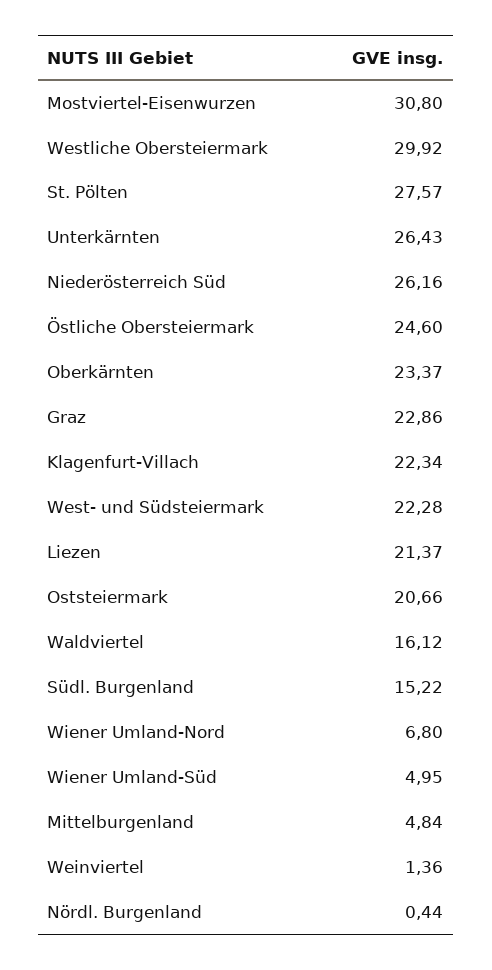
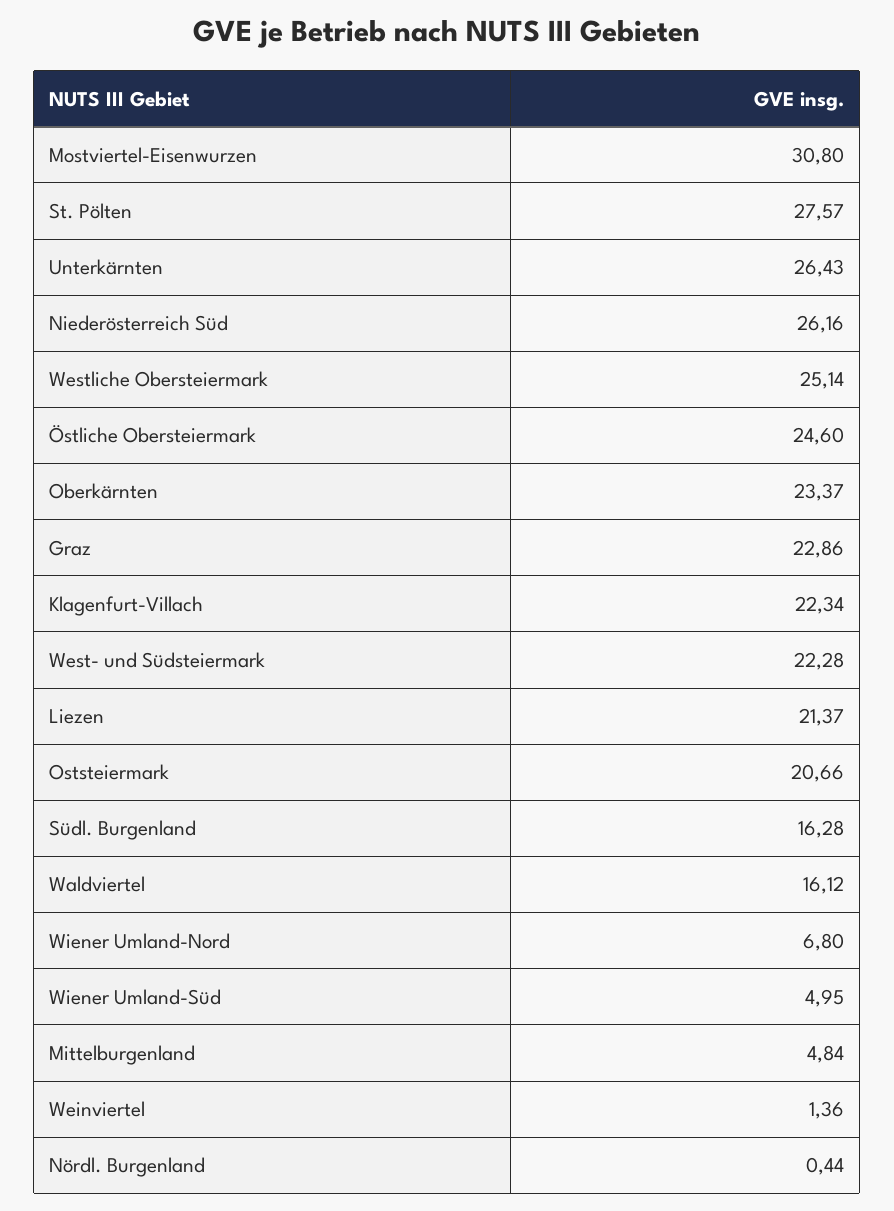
  {
    "Mostviertel-Eisenwurzen": 30.8,
-   "Westliche Obersteiermark": 29.92,
+   "Westliche Obersteiermark": 25.14,
    "St. Pölten": 27.57,
    "Unterkärnten": 26.43,
    "Niederösterreich Süd": 26.16,
    "Östliche Obersteiermark": 24.6,
    "Oberkärnten": 23.37,
    "Graz": 22.86,
    "Klagenfurt-Villach": 22.34,
    "West- und Südsteiermark": 22.28,
    "Liezen": 21.37,
    "Oststeiermark": 20.66,
    "Waldviertel": 16.12,
-   "Südl. Burgenland": 15.22,
+   "Südl. Burgenland": 16.28,
    "Wiener Umland-Nord": 6.8,
    "Wiener Umland-Süd": 4.95,
    "Mittelburgenland": 4.84,
    "Weinviertel": 1.36,
    "Nördl. Burgenland": 0.44
  }

